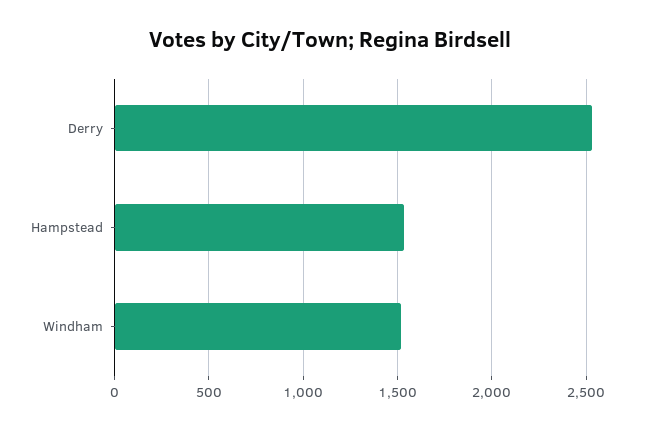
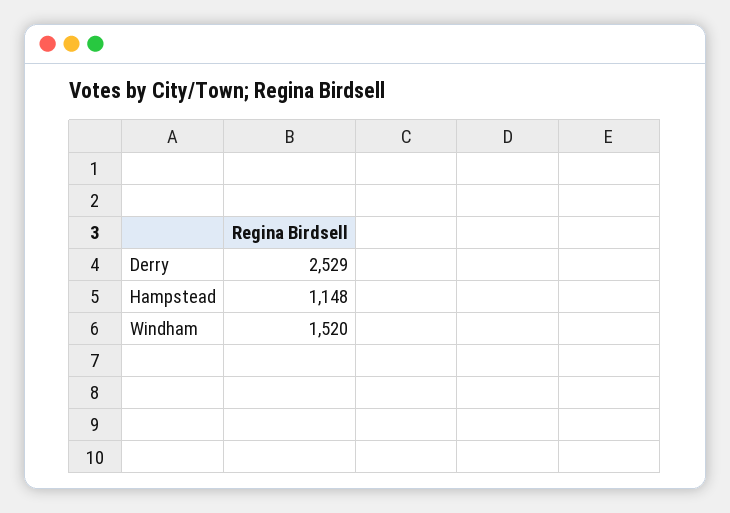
  {
    "Derry": 2529,
-   "Hampstead": 1550,
+   "Hampstead": 1148,
    "Windham": 1520
  }

